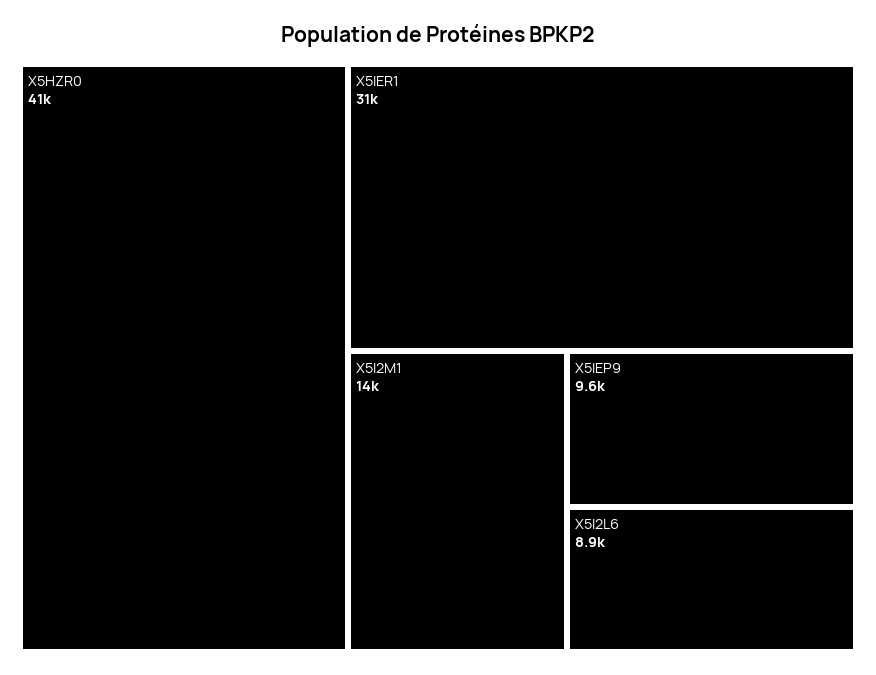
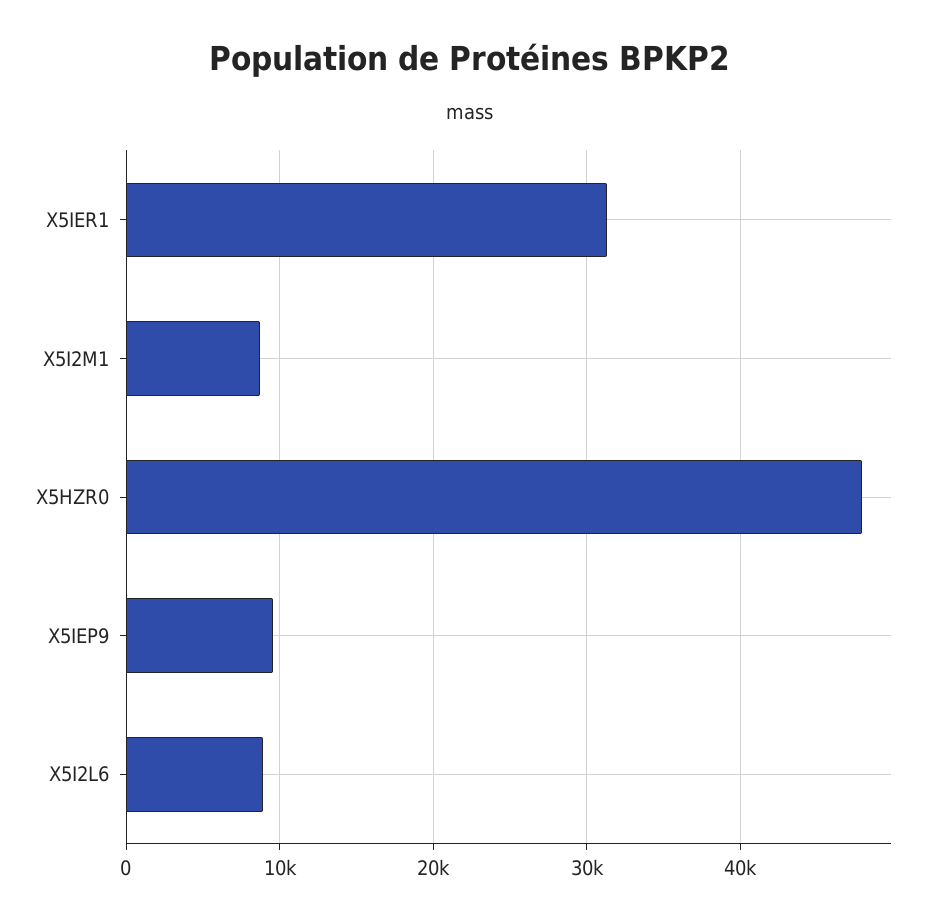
  {
-   "X5HZR0": 41000,
+   "X5HZR0": 48000,
    "X5IER1": 31000,
-   "X5I2M1": 14000,
+   "X5I2M1": 9000,
    "X5IEP9": 9600,
    "X5I2L6": 8900
  }

